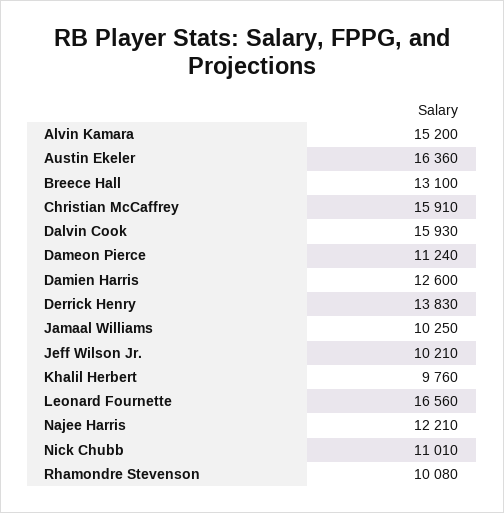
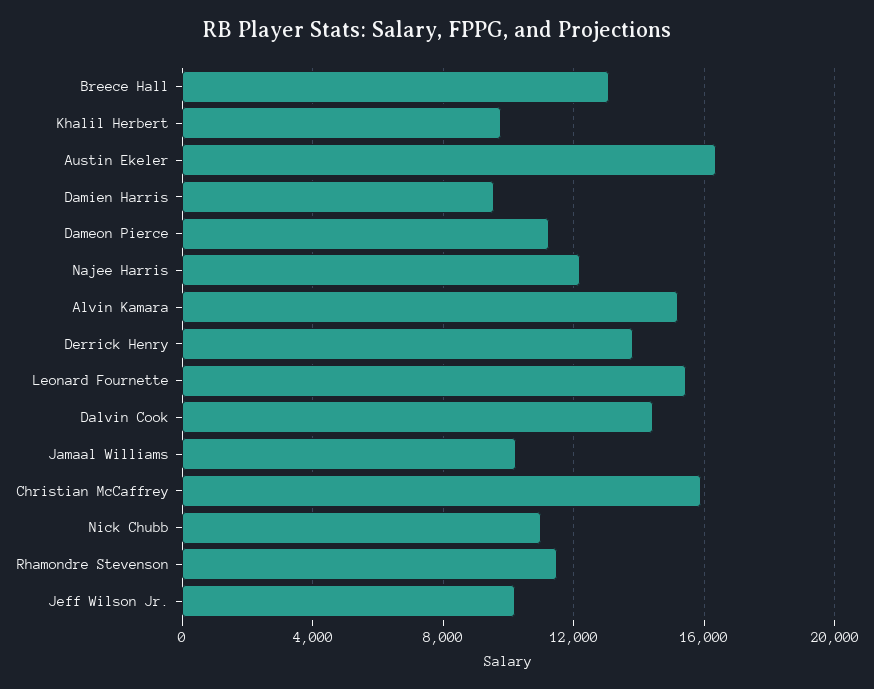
  {
    "Alvin Kamara": 15200,
    "Austin Ekeler": 16360,
    "Breece Hall": 13100,
    "Christian McCaffrey": 15910,
-   "Dalvin Cook": 15930,
+   "Dalvin Cook": 14500,
    "Dameon Pierce": 11240,
-   "Damien Harris": 12600,
+   "Damien Harris": 9500,
    "Derrick Henry": 13830,
    "Jamaal Williams": 10250,
    "Jeff Wilson Jr.": 10210,
    "Khalil Herbert": 9760,
-   "Leonard Fournette": 16560,
+   "Leonard Fournette": 15500,
    "Najee Harris": 12210,
    "Nick Chubb": 11010,
-   "Rhamondre Stevenson": 10080
+   "Rhamondre Stevenson": 11500
  }

